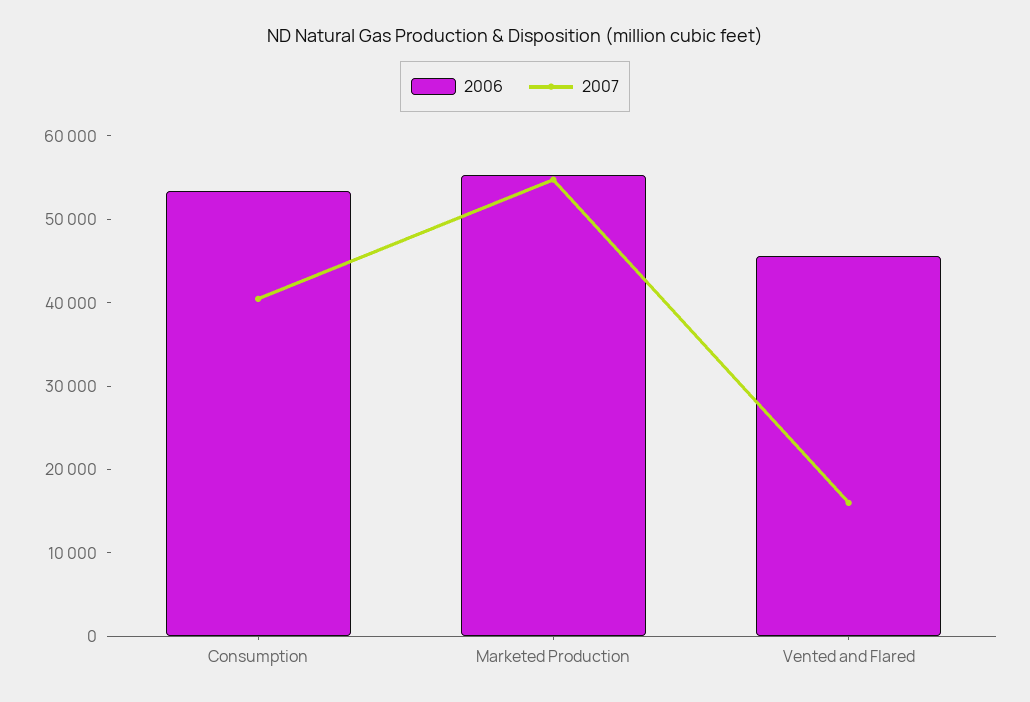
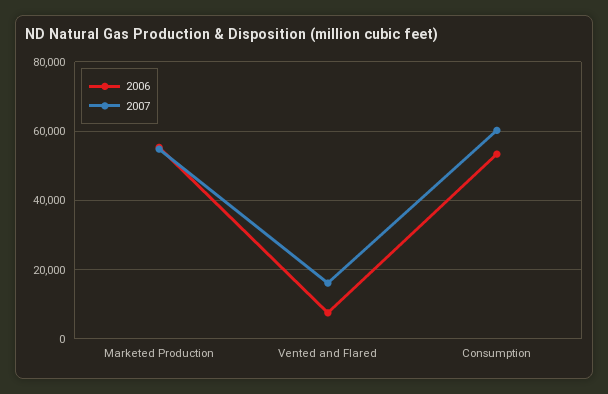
  {
    "2006": {
      "Consumption": 54000,
      "Marketed Production": 56000,
-     "Vented and Flared": 46000
+     "Vented and Flared": 8000
    },
    "2007": {
-     "Consumption": 40000,
+     "Consumption": 60000,
      "Marketed Production": 54000,
      "Vented and Flared": 16000
    }
  }

